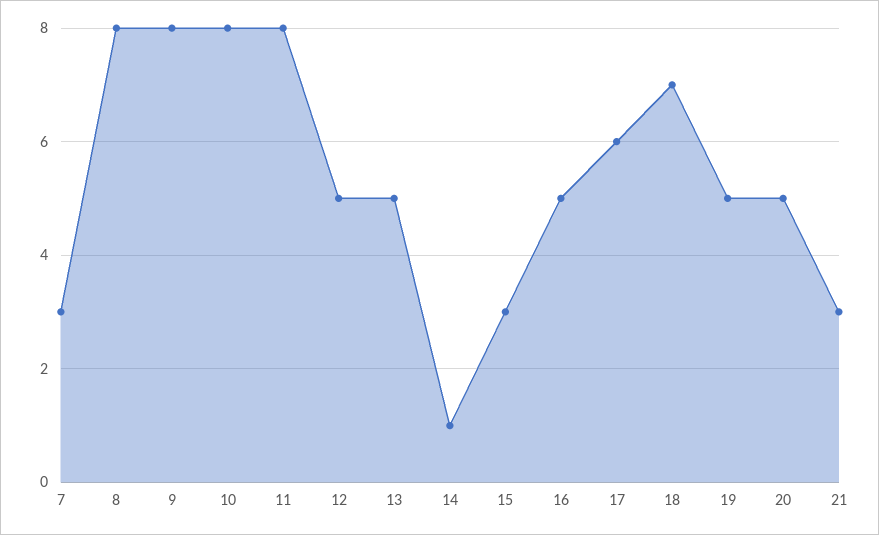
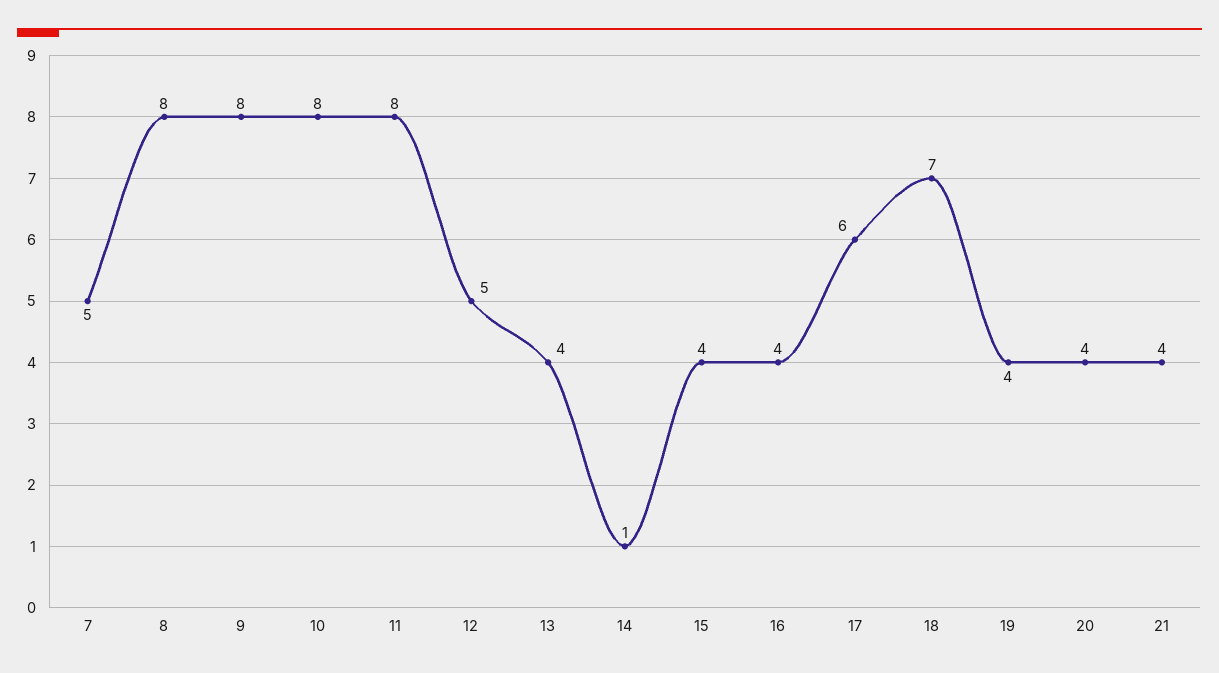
  {
-   "7": 3,
+   "7": 5,
    "8": 8,
    "9": 8,
    "10": 8,
    "11": 8,
    "12": 5,
-   "13": 5,
+   "13": 4,
    "14": 1,
-   "15": 3,
+   "15": 4,
-   "16": 5,
+   "16": 4,
    "17": 6,
    "18": 7,
-   "19": 5,
+   "19": 4,
-   "20": 5,
+   "20": 4,
-   "21": 3
+   "21": 4
  }

